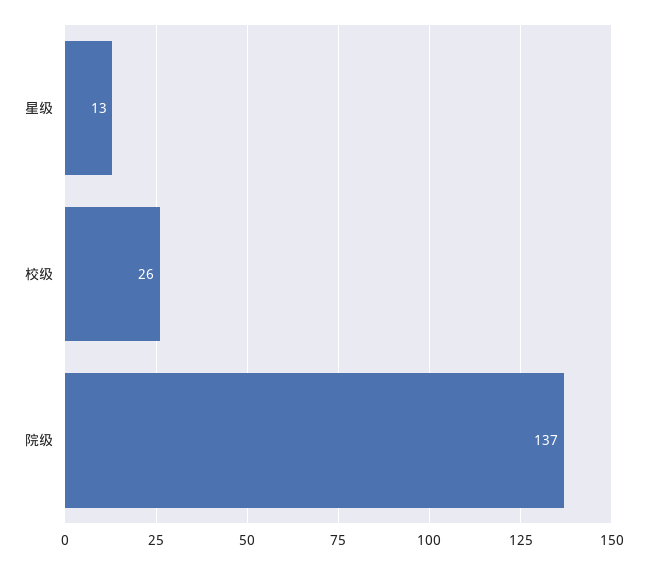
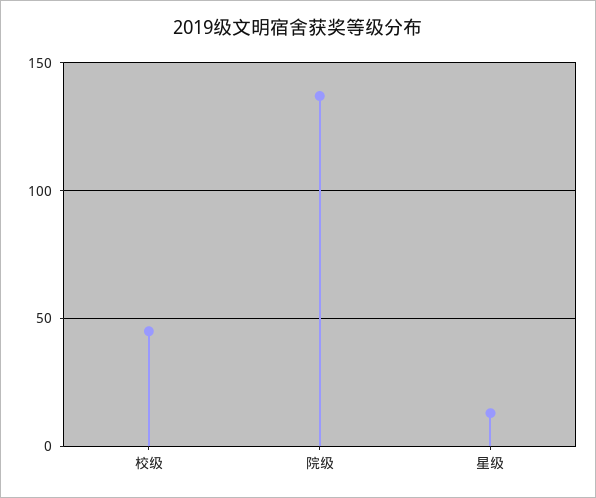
  {
    "星级": 13,
-   "校级": 26,
+   "校级": 45,
    "院级": 137
  }

